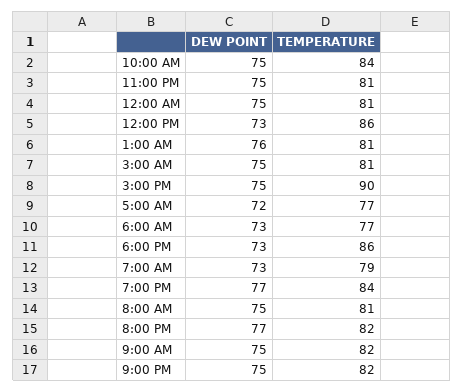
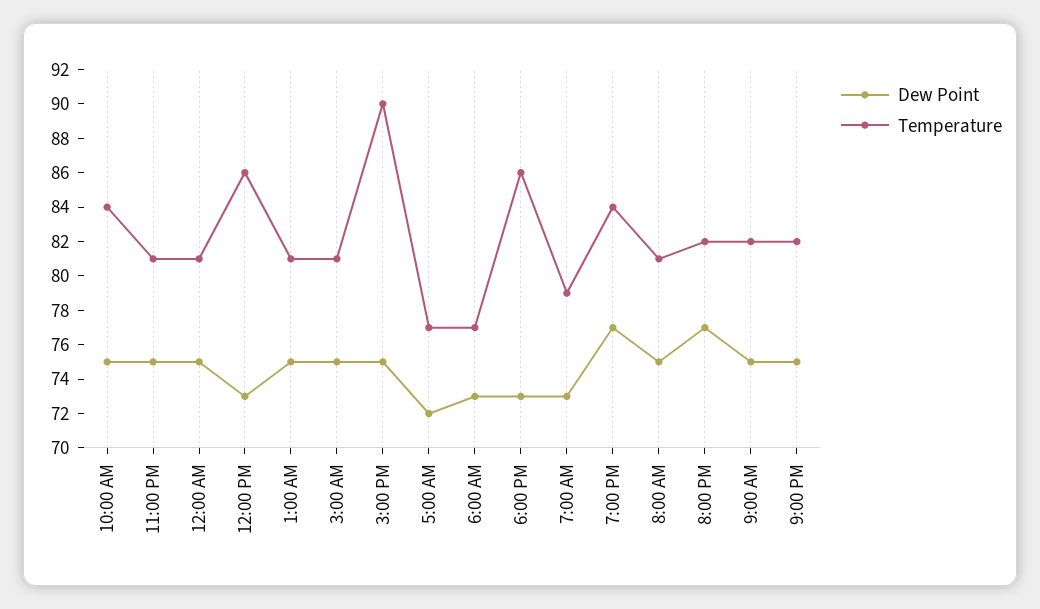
  {
    "DEW POINT": {
      "10:00 AM": 75,
      "11:00 PM": 75,
      "12:00 AM": 75,
      "12:00 PM": 73,
-     "1:00 AM": 76,
+     "1:00 AM": 75,
      "3:00 AM": 75,
      "3:00 PM": 75,
      "5:00 AM": 72,
      "6:00 AM": 73,
      "6:00 PM": 73,
      "7:00 AM": 73,
      "7:00 PM": 77,
      "8:00 AM": 75,
      "8:00 PM": 77,
      "9:00 AM": 75,
      "9:00 PM": 75
    },
    "TEMPERATURE": {
      "10:00 AM": 84,
      "11:00 PM": 81,
      "12:00 AM": 81,
      "12:00 PM": 86,
      "1:00 AM": 81,
      "3:00 AM": 81,
      "3:00 PM": 90,
      "5:00 AM": 77,
      "6:00 AM": 77,
      "6:00 PM": 86,
      "7:00 AM": 79,
      "7:00 PM": 84,
      "8:00 AM": 81,
      "8:00 PM": 82,
      "9:00 AM": 82,
      "9:00 PM": 82
    }
  }

